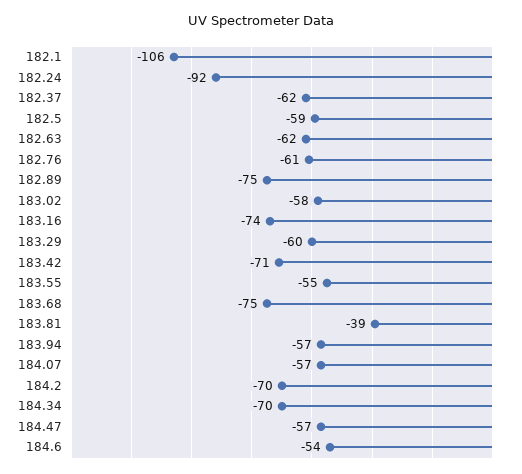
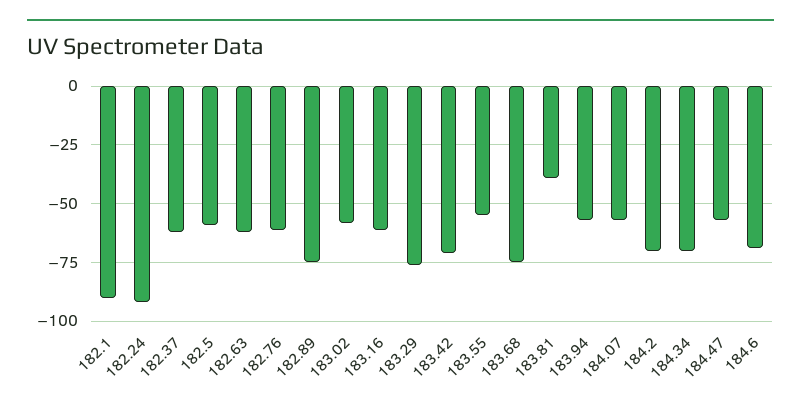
  {
-   "182.1": -106,
+   "182.1": -90,
    "182.24": -92,
    "182.37": -62,
    "182.5": -59,
    "182.63": -62,
    "182.76": -61,
    "182.89": -75,
    "183.02": -58,
-   "183.16": -74,
+   "183.16": -60,
-   "183.29": -60,
+   "183.29": -75,
    "183.42": -71,
    "183.55": -55,
    "183.68": -75,
    "183.81": -39,
    "183.94": -57,
    "184.07": -57,
    "184.2": -70,
    "184.34": -70,
    "184.47": -57,
-   "184.6": -54
+   "184.6": -70
  }

